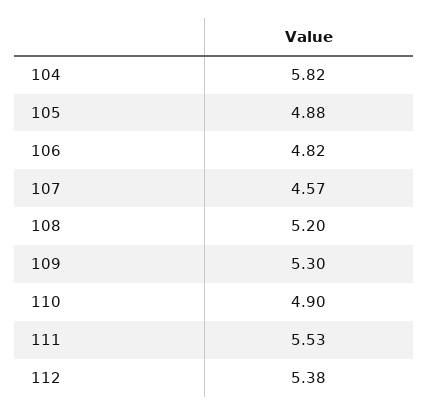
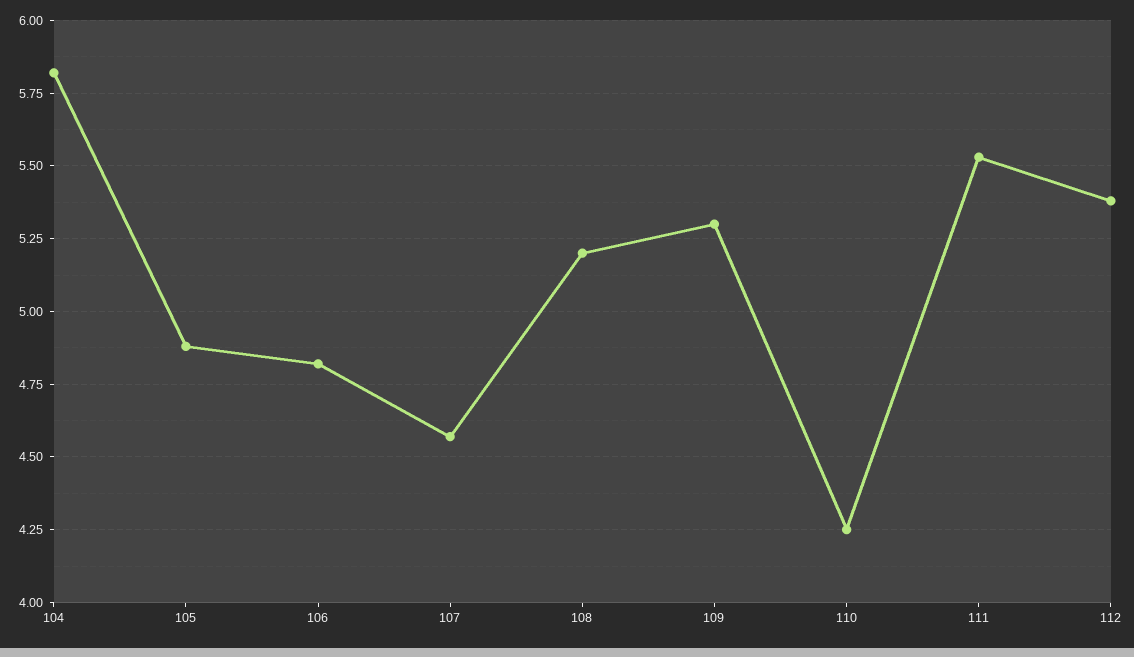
  {
    "104": 5.82,
    "105": 4.88,
    "106": 4.82,
    "107": 4.57,
    "108": 5.2,
    "109": 5.3,
-   "110": 4.9,
+   "110": 4.25,
    "111": 5.53,
    "112": 5.38
  }

